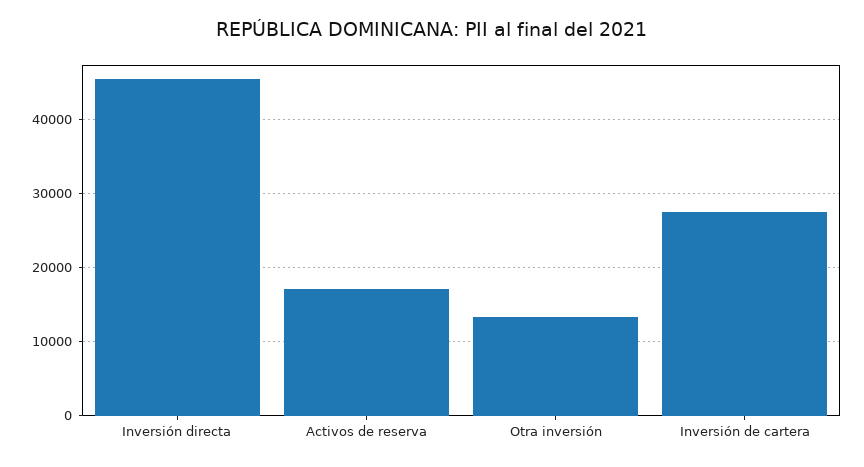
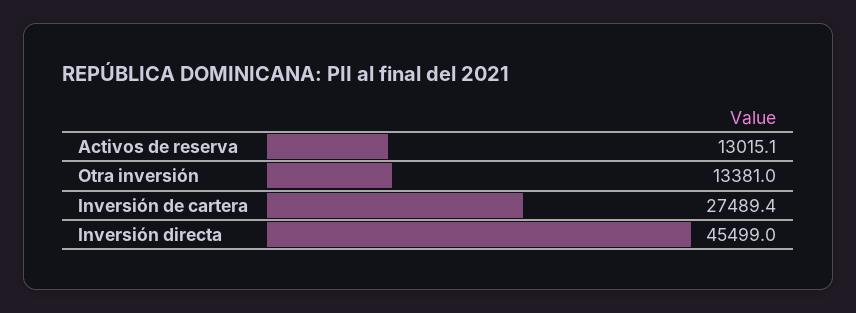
  {
    "Inversión directa": 45499,
-   "Activos de reserva": 17000,
+   "Activos de reserva": 13015.1,
    "Otra inversión": 13381,
    "Inversión de cartera": 27489.4
  }

